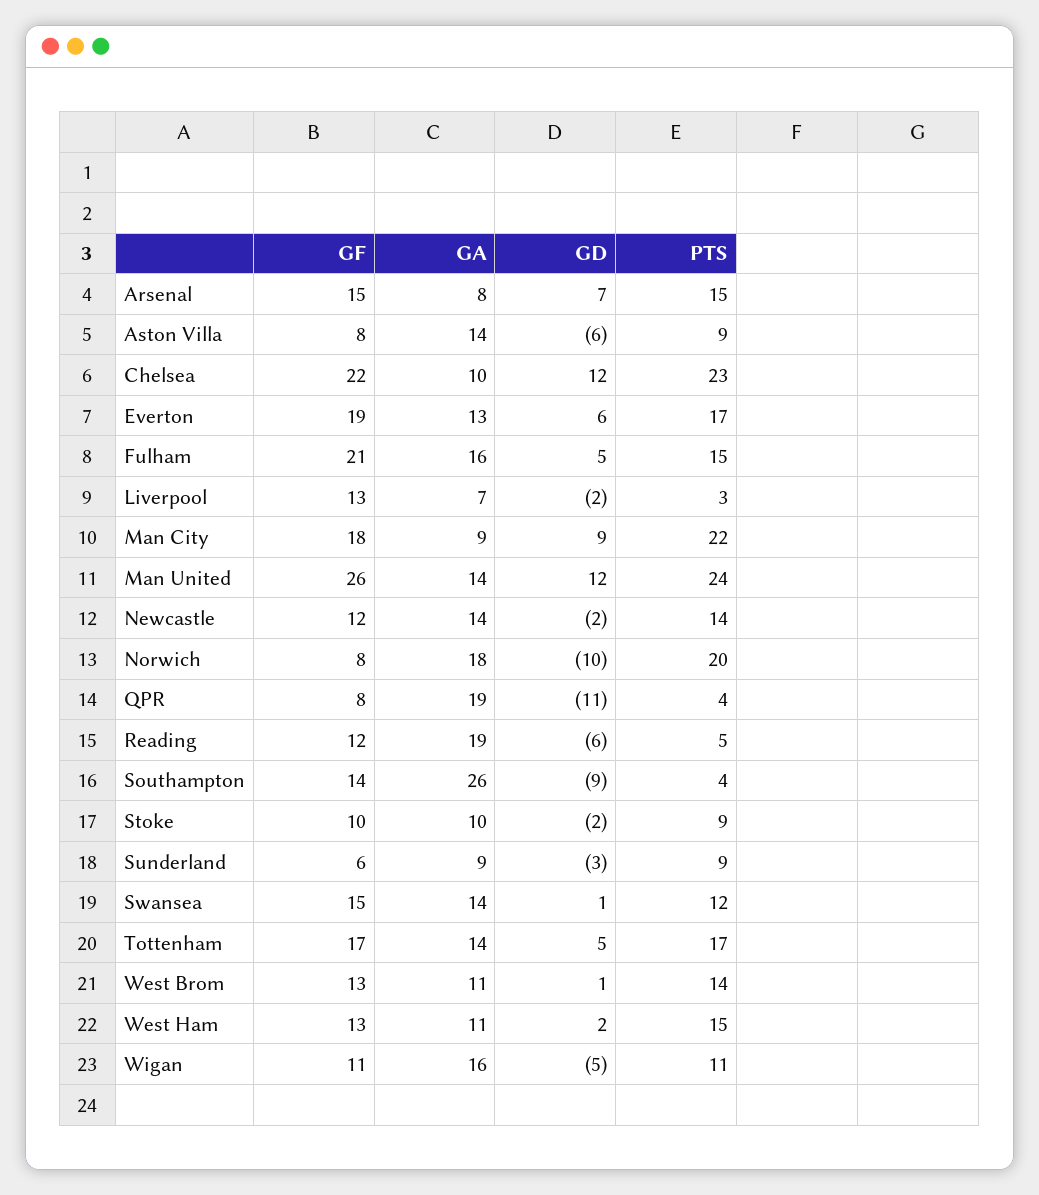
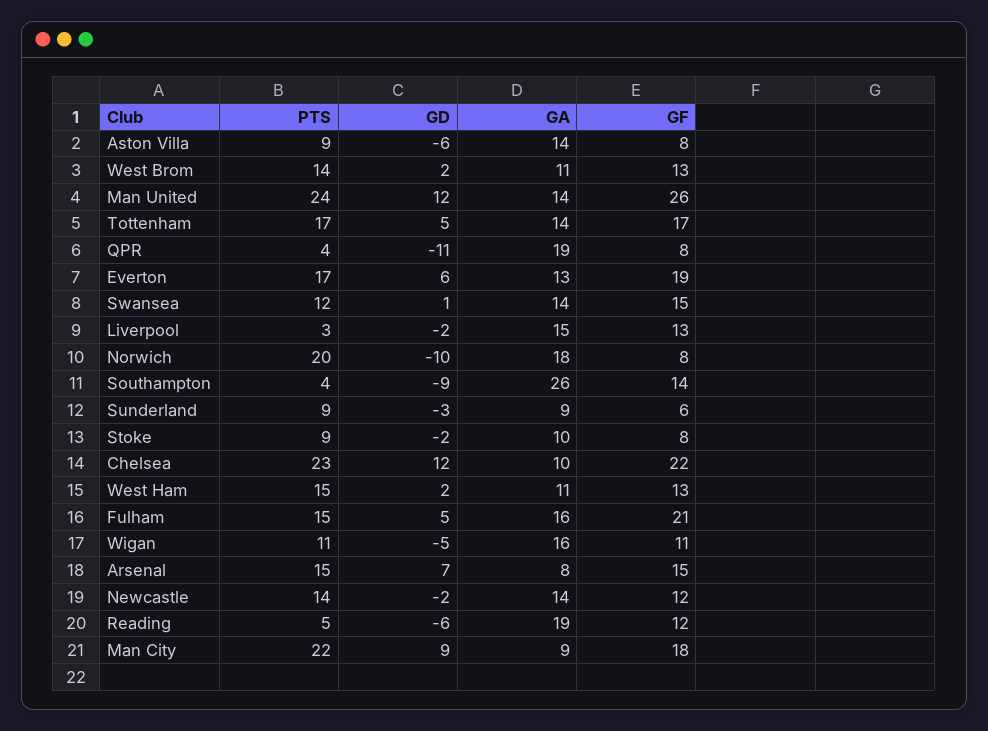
  {
    "GF": {
      "Arsenal": 15,
      "Aston Villa": 8,
      "Chelsea": 22,
      "Everton": 19,
      "Fulham": 21,
      "Liverpool": 13,
      "Man City": 18,
      "Man United": 26,
      "Newcastle": 12,
      "Norwich": 8,
      "QPR": 8,
      "Reading": 12,
      "Southampton": 14,
-     "Stoke": 10,
+     "Stoke": 8,
      "Sunderland": 6,
      "Swansea": 15,
      "Tottenham": 17,
      "West Brom": 13,
      "West Ham": 13,
      "Wigan": 11
    },
    "GA": {
      "Arsenal": 8,
      "Aston Villa": 14,
      "Chelsea": 10,
      "Everton": 13,
      "Fulham": 16,
-     "Liverpool": 7,
+     "Liverpool": 15,
      "Man City": 9,
      "Man United": 14,
      "Newcastle": 14,
      "Norwich": 18,
      "QPR": 19,
      "Reading": 19,
      "Southampton": 26,
      "Stoke": 10,
      "Sunderland": 9,
      "Swansea": 14,
      "Tottenham": 14,
      "West Brom": 11,
      "West Ham": 11,
      "Wigan": 16
    },
    "GD": {
      "Arsenal": 7,
      "Aston Villa": -6,
      "Chelsea": 12,
      "Everton": 6,
      "Fulham": 5,
      "Liverpool": -2,
      "Man City": 9,
      "Man United": 12,
      "Newcastle": -2,
      "Norwich": -10,
      "QPR": -11,
      "Reading": -6,
      "Southampton": -9,
      "Stoke": -2,
      "Sunderland": -3,
      "Swansea": 1,
      "Tottenham": 5,
-     "West Brom": 1,
+     "West Brom": 2,
      "West Ham": 2,
      "Wigan": -5
    },
    "PTS": {
      "Arsenal": 15,
      "Aston Villa": 9,
      "Chelsea": 23,
      "Everton": 17,
      "Fulham": 15,
      "Liverpool": 3,
      "Man City": 22,
      "Man United": 24,
      "Newcastle": 14,
      "Norwich": 20,
      "QPR": 4,
      "Reading": 5,
      "Southampton": 4,
      "Stoke": 9,
      "Sunderland": 9,
      "Swansea": 12,
      "Tottenham": 17,
      "West Brom": 14,
      "West Ham": 15,
      "Wigan": 11
    }
  }

